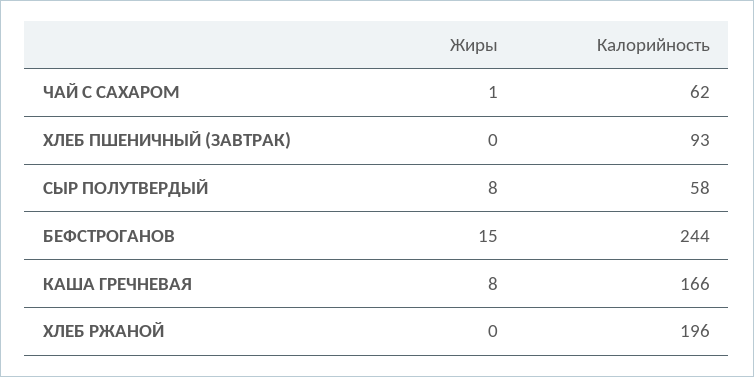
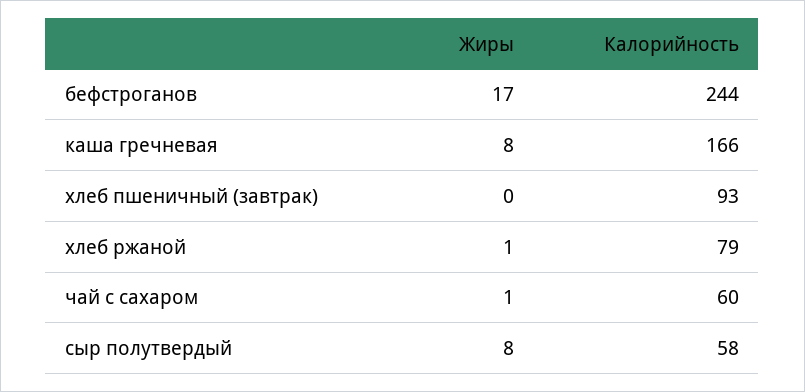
  {
    "Жиры": {
      "ЧАЙ С САХАРОМ": 1,
      "ХЛЕБ ПШЕНИЧНЫЙ (ЗАВТРАК)": 0,
      "СЫР ПОЛУТВЕРДЫЙ": 8,
-     "БЕФСТРОГАНОВ": 15,
+     "БЕФСТРОГАНОВ": 17,
      "КАША ГРЕЧНЕВАЯ": 8,
-     "ХЛЕБ РЖАНОЙ": 0
+     "ХЛЕБ РЖАНОЙ": 1
    },
    "Калорийность": {
-     "ЧАЙ С САХАРОМ": 62,
+     "ЧАЙ С САХАРОМ": 60,
      "ХЛЕБ ПШЕНИЧНЫЙ (ЗАВТРАК)": 93,
      "СЫР ПОЛУТВЕРДЫЙ": 58,
      "БЕФСТРОГАНОВ": 244,
      "КАША ГРЕЧНЕВАЯ": 166,
-     "ХЛЕБ РЖАНОЙ": 196
+     "ХЛЕБ РЖАНОЙ": 79
    }
  }

